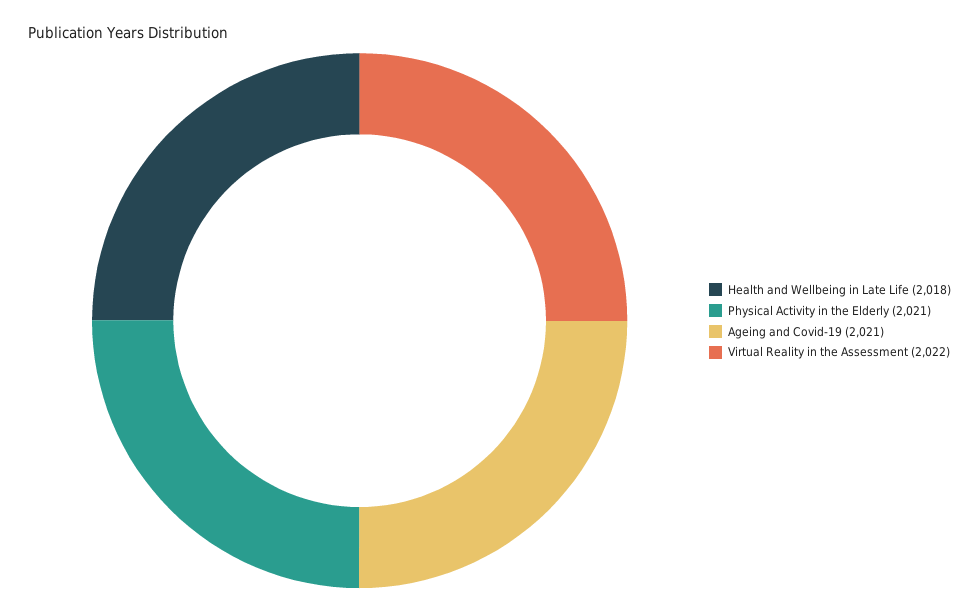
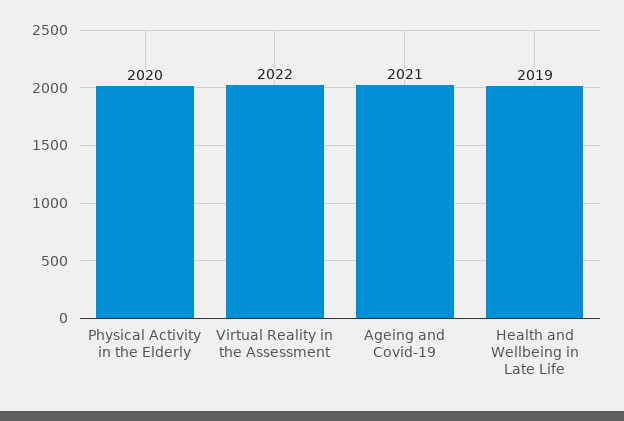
  {
-   "Health and Wellbeing in Late Life": 2018,
+   "Health and Wellbeing in Late Life": 2019,
-   "Physical Activity in the Elderly": 2021,
+   "Physical Activity in the Elderly": 2020,
    "Ageing and Covid-19": 2021,
    "Virtual Reality in the Assessment": 2022
  }

